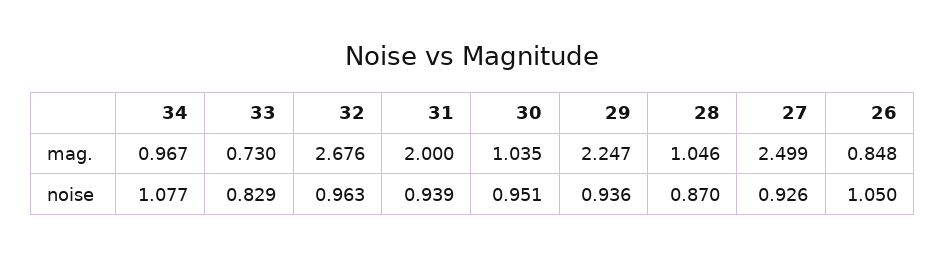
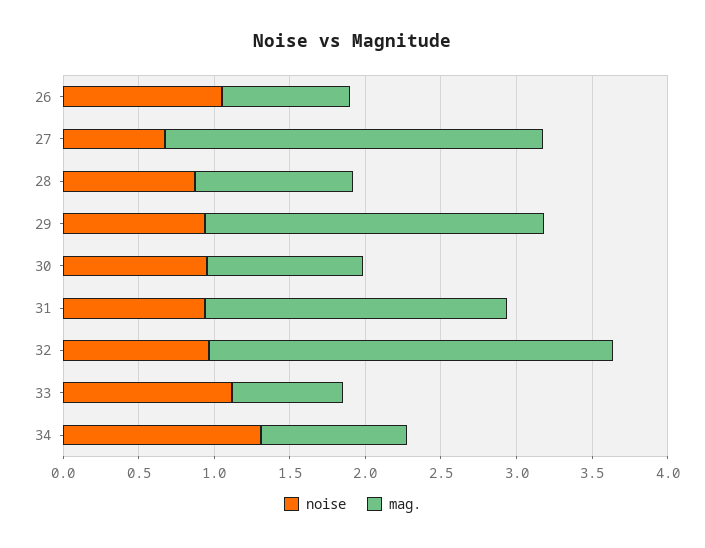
  {
    "mag.": {
      "34": 0.967,
      "33": 0.73,
      "32": 2.676,
      "31": 2,
      "30": 1.035,
      "29": 2.247,
      "28": 1.046,
      "27": 2.499,
      "26": 0.848
    },
    "noise": {
-     "34": 1.077,
+     "34": 1.3,
-     "33": 0.829,
+     "33": 1.1,
      "32": 0.963,
      "31": 0.939,
      "30": 0.951,
      "29": 0.936,
      "28": 0.87,
-     "27": 0.926,
+     "27": 0.7,
      "26": 1.05
    }
  }

